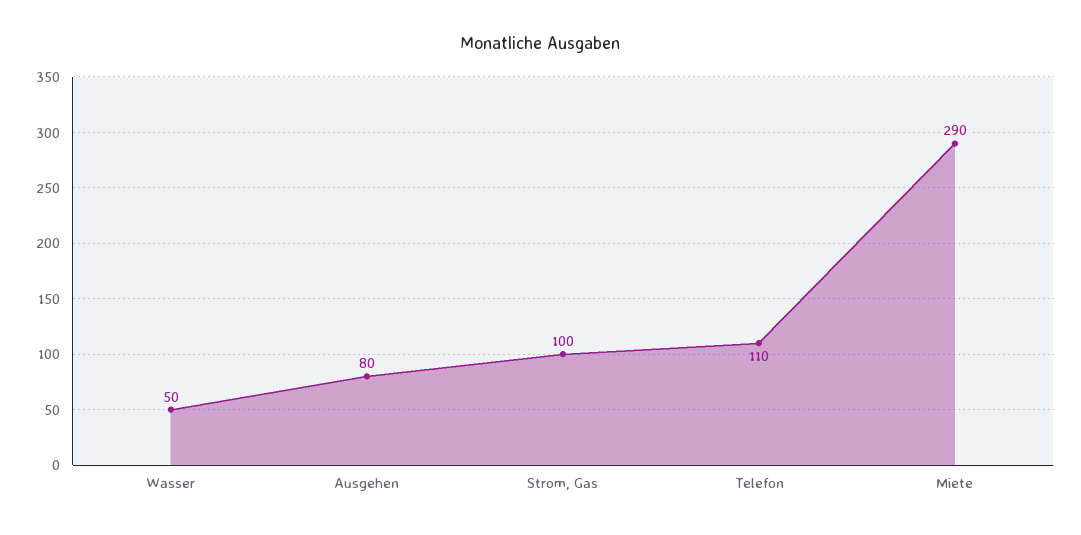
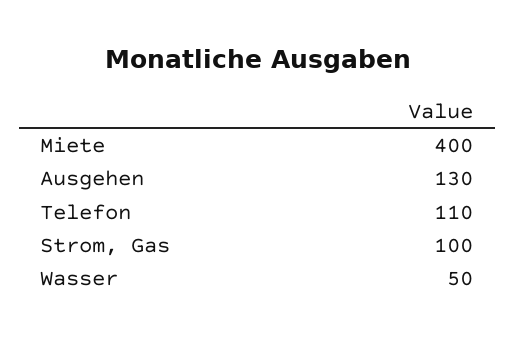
  {
    "Wasser": 50,
-   "Ausgehen": 80,
+   "Ausgehen": 130,
    "Strom, Gas": 100,
    "Telefon": 110,
-   "Miete": 290
+   "Miete": 400
  }

